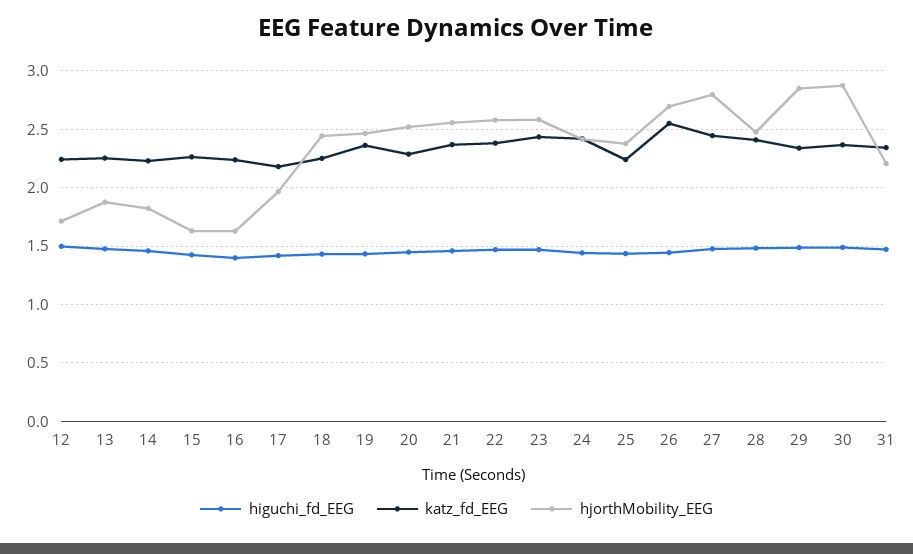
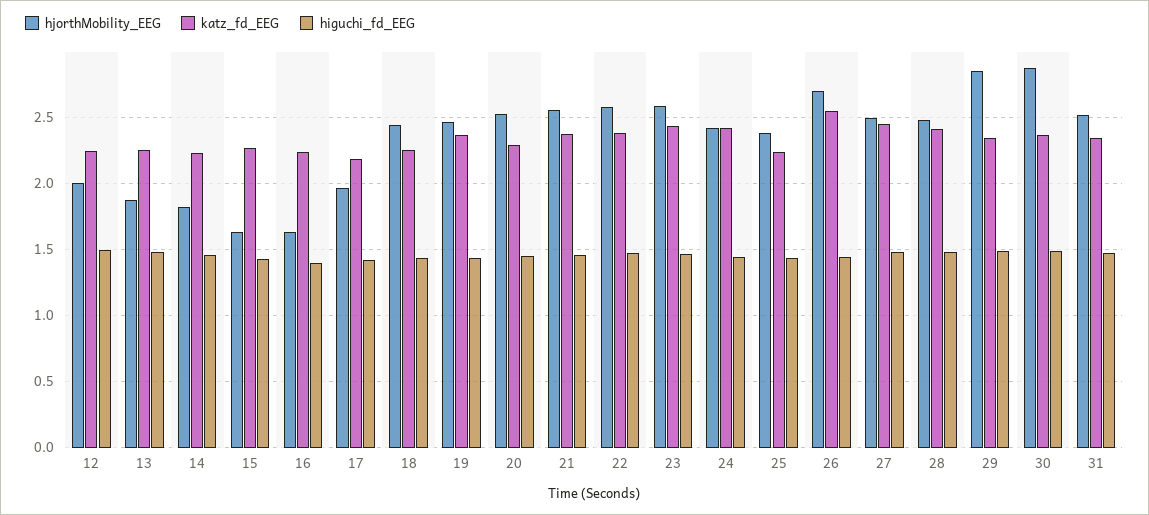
  {
    "higuchi_fd_EEG": {
      "12": 1.5,
      "13": 1.5,
      "14": 1.45,
      "15": 1.45,
      "16": 1.4,
      "17": 1.4,
      "18": 1.45,
      "19": 1.45,
      "20": 1.45,
      "21": 1.45,
      "22": 1.45,
      "23": 1.45,
      "24": 1.45,
      "25": 1.45,
      "26": 1.45,
      "27": 1.5,
      "28": 1.5,
      "29": 1.5,
      "30": 1.5,
      "31": 1.45
    },
    "katz_fd_EEG": {
      "12": 2.25,
      "13": 2.25,
      "14": 2.25,
      "15": 2.25,
      "16": 2.25,
      "17": 2.2,
      "18": 2.25,
      "19": 2.35,
      "20": 2.3,
      "21": 2.35,
      "22": 2.4,
      "23": 2.45,
      "24": 2.4,
      "25": 2.25,
      "26": 2.55,
      "27": 2.45,
      "28": 2.4,
      "29": 2.35,
      "30": 2.35,
      "31": 2.35
    },
    "hjorthMobility_EEG": {
-     "12": 1.7,
+     "12": 2,
      "13": 1.9,
      "14": 1.8,
      "15": 1.65,
      "16": 1.65,
      "17": 1.95,
      "18": 2.45,
      "19": 2.45,
      "20": 2.5,
      "21": 2.55,
      "22": 2.6,
      "23": 2.6,
      "24": 2.4,
      "25": 2.4,
      "26": 2.7,
-     "27": 2.8,
+     "27": 2.5,
      "28": 2.5,
      "29": 2.85,
      "30": 2.85,
-     "31": 2.2
+     "31": 2.5
    }
  }

